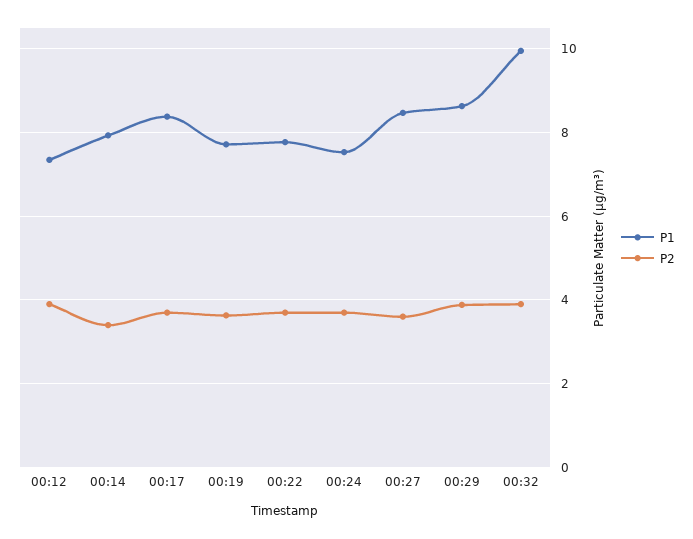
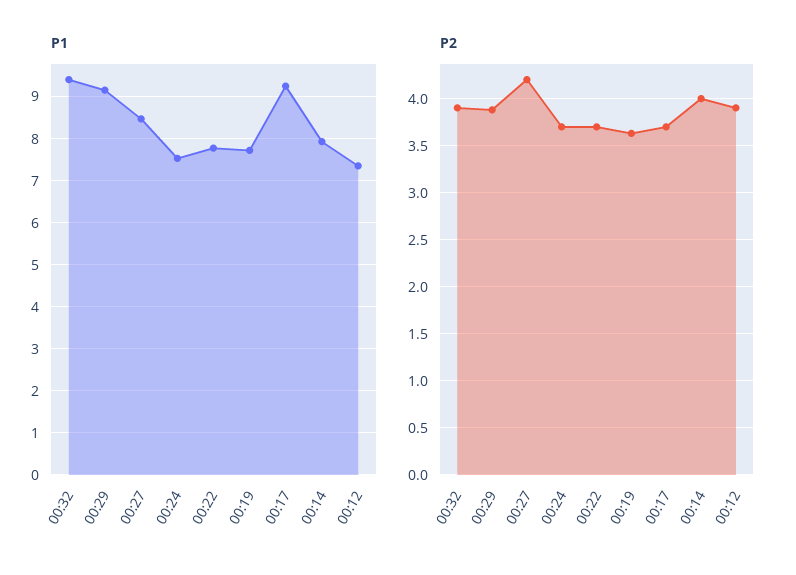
  {
    "P1": {
      "00:12": 7.4,
      "00:14": 8,
-     "00:17": 8.4,
+     "00:17": 9.2,
      "00:19": 7.8,
      "00:22": 7.8,
      "00:24": 7.6,
      "00:27": 8.4,
-     "00:29": 8.6,
+     "00:29": 9.2,
-     "00:32": 10
+     "00:32": 9.4
    },
    "P2": {
      "00:12": 3.9,
-     "00:14": 3.4,
+     "00:14": 4,
      "00:17": 3.7,
      "00:19": 3.6,
      "00:22": 3.7,
      "00:24": 3.7,
-     "00:27": 3.6,
+     "00:27": 4.2,
      "00:29": 3.9,
      "00:32": 3.9
    }
  }

